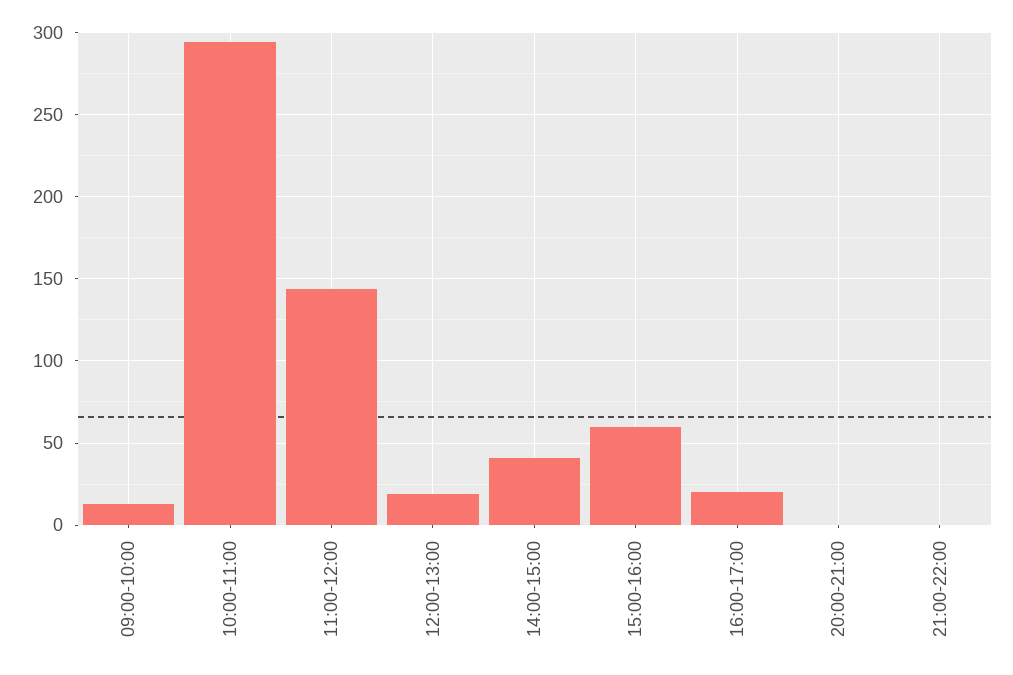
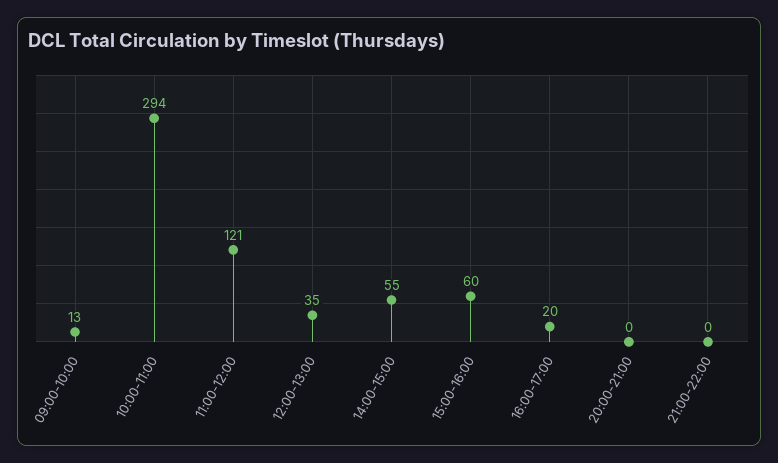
  {
    "09:00-10:00": 13,
    "10:00-11:00": 294,
-   "11:00-12:00": 145,
+   "11:00-12:00": 121,
-   "12:00-13:00": 20,
+   "12:00-13:00": 35,
-   "14:00-15:00": 40,
+   "14:00-15:00": 55,
    "15:00-16:00": 60,
    "16:00-17:00": 20,
    "20:00-21:00": 0,
    "21:00-22:00": 0
  }

